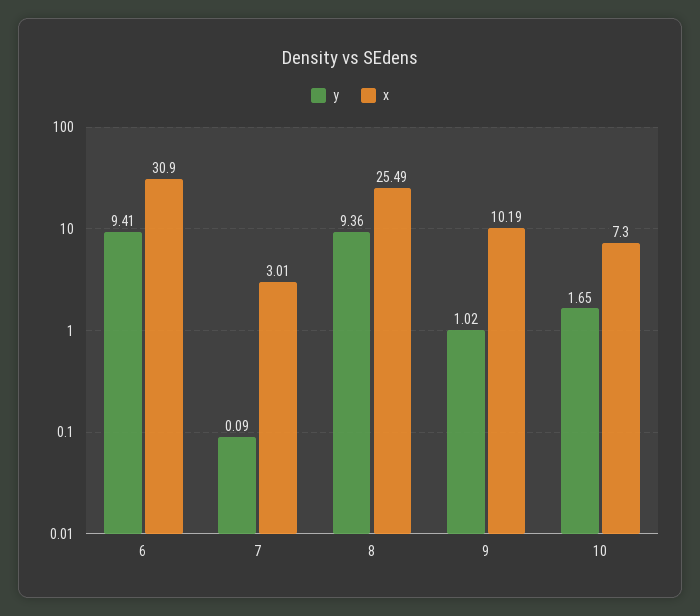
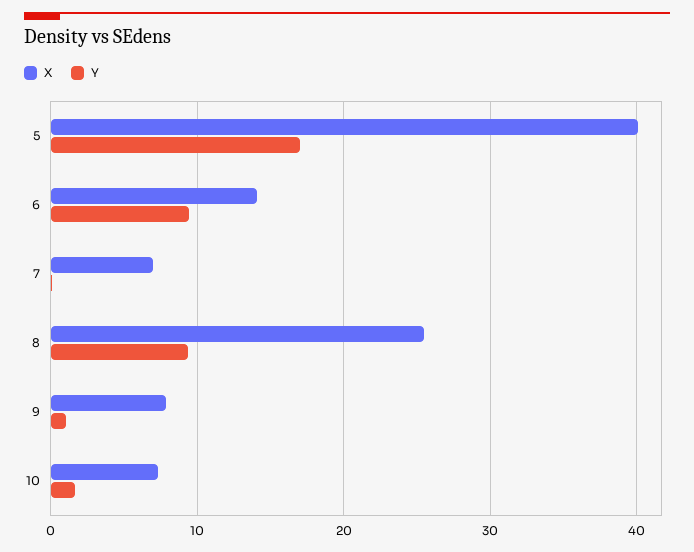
  {
    "y": {
      "6": 9.41,
      "7": 0.09,
      "8": 9.36,
      "9": 1.02,
-     "10": 1.65
+     "10": 1.65,
+     "5": 17
    },
    "x": {
-     "6": 30.9,
+     "6": 14,
-     "7": 3.01,
+     "7": 7,
      "8": 25.49,
-     "9": 10.19,
+     "9": 8,
-     "10": 7.3
+     "10": 7.3,
+     "5": 40
    }
  }

